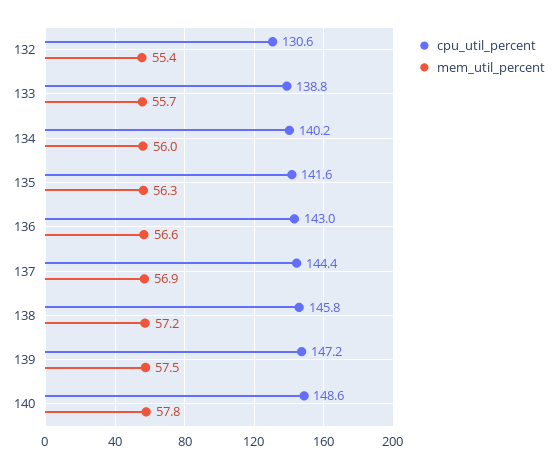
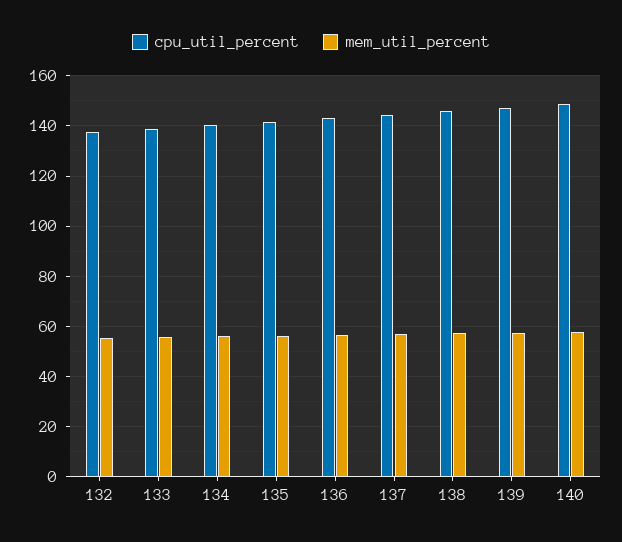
  {
    "cpu_util_percent": {
-     "132": 130.6,
+     "132": 137.5,
      "133": 138.8,
      "134": 140.2,
      "135": 141.6,
      "136": 143,
      "137": 144.4,
      "138": 145.8,
      "139": 147.2,
      "140": 148.6
    },
    "mem_util_percent": {
      "132": 55.4,
      "133": 55.7,
      "134": 56,
      "135": 56.3,
      "136": 56.6,
      "137": 56.9,
      "138": 57.2,
      "139": 57.5,
      "140": 57.8
    }
  }

